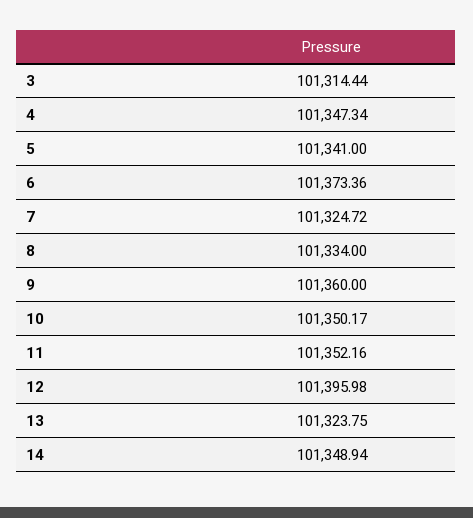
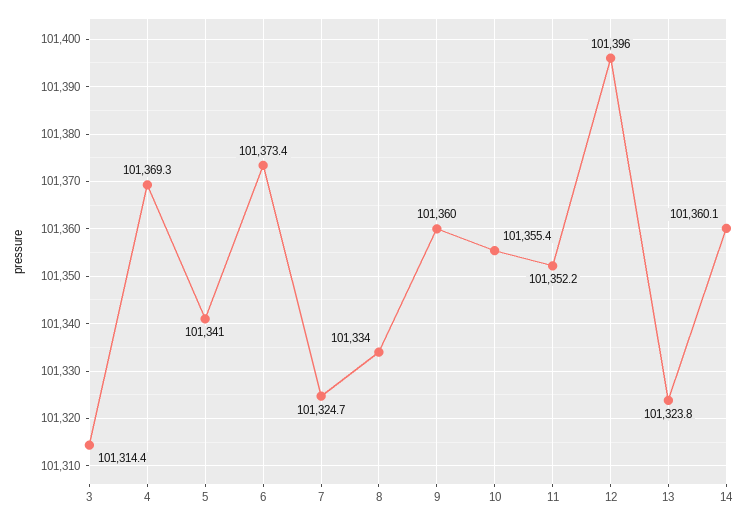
  {
    "3": 101314.44,
-   "4": 101347.34,
+   "4": 101369.3,
    "5": 101341,
    "6": 101373.36,
    "7": 101324.72,
    "8": 101334,
    "9": 101360,
-   "10": 101350.17,
+   "10": 101355.4,
    "11": 101352.16,
    "12": 101395.98,
    "13": 101323.75,
-   "14": 101348.94
+   "14": 101360.1
  }

